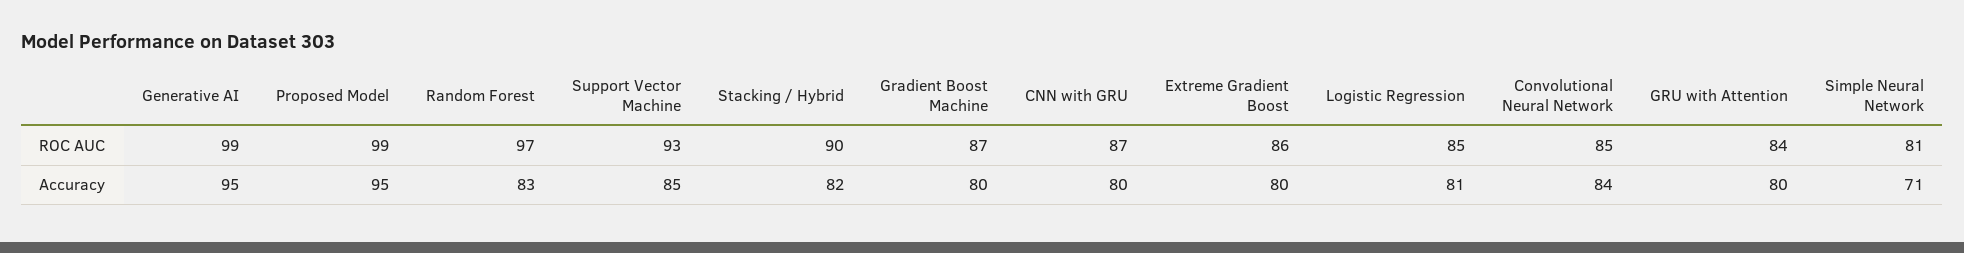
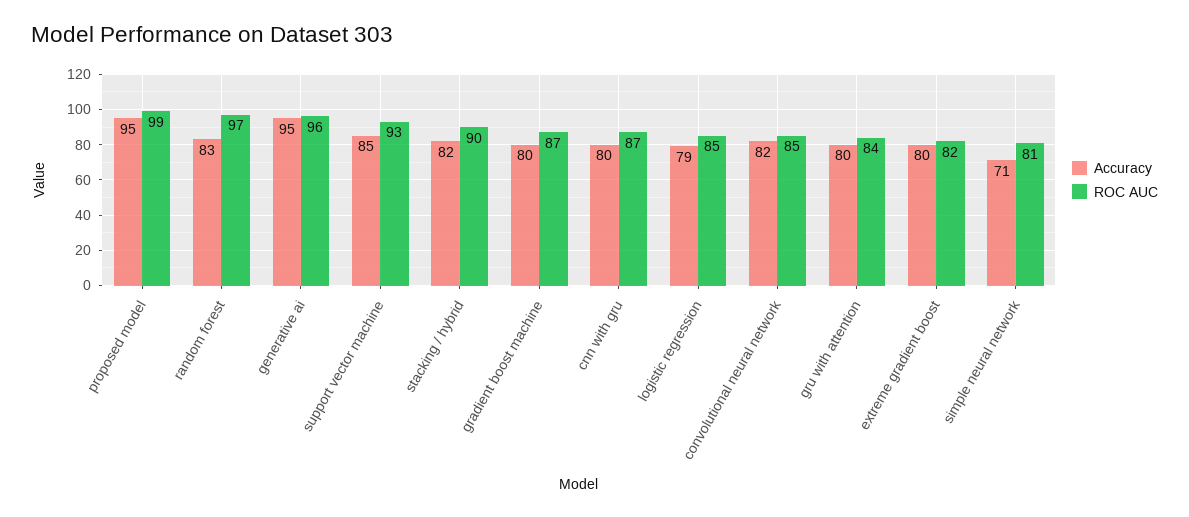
  {
    "ROC AUC": {
-     "Generative AI": 99,
+     "Generative AI": 96,
      "Proposed Model": 99,
      "Random Forest": 97,
      "Support Vector Machine": 93,
      "Stacking / Hybrid": 90,
      "Gradient Boost Machine": 87,
      "CNN with GRU": 87,
-     "Extreme Gradient Boost": 86,
+     "Extreme Gradient Boost": 82,
      "Logistic Regression": 85,
      "Convolutional Neural Network": 85,
      "GRU with Attention": 84,
      "Simple Neural Network": 81
    },
    "Accuracy": {
      "Generative AI": 95,
      "Proposed Model": 95,
      "Random Forest": 83,
      "Support Vector Machine": 85,
      "Stacking / Hybrid": 82,
      "Gradient Boost Machine": 80,
      "CNN with GRU": 80,
      "Extreme Gradient Boost": 80,
-     "Logistic Regression": 81,
+     "Logistic Regression": 79,
-     "Convolutional Neural Network": 84,
+     "Convolutional Neural Network": 82,
      "GRU with Attention": 80,
      "Simple Neural Network": 71
    }
  }

